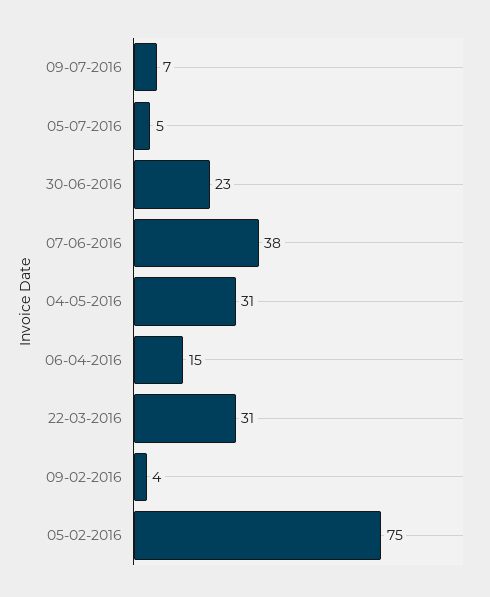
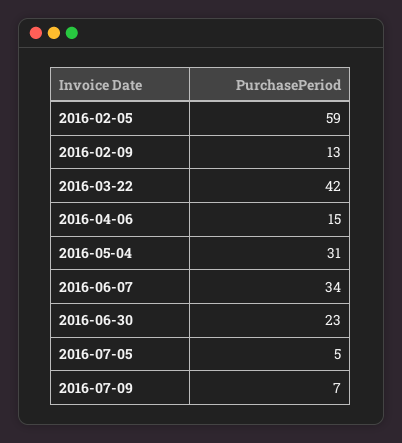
  {
    "09-07-2016": 7,
    "05-07-2016": 5,
    "30-06-2016": 23,
-   "07-06-2016": 38,
+   "07-06-2016": 34,
    "04-05-2016": 31,
    "06-04-2016": 15,
-   "22-03-2016": 31,
+   "22-03-2016": 42,
-   "09-02-2016": 4,
+   "09-02-2016": 13,
-   "05-02-2016": 75
+   "05-02-2016": 59
  }

